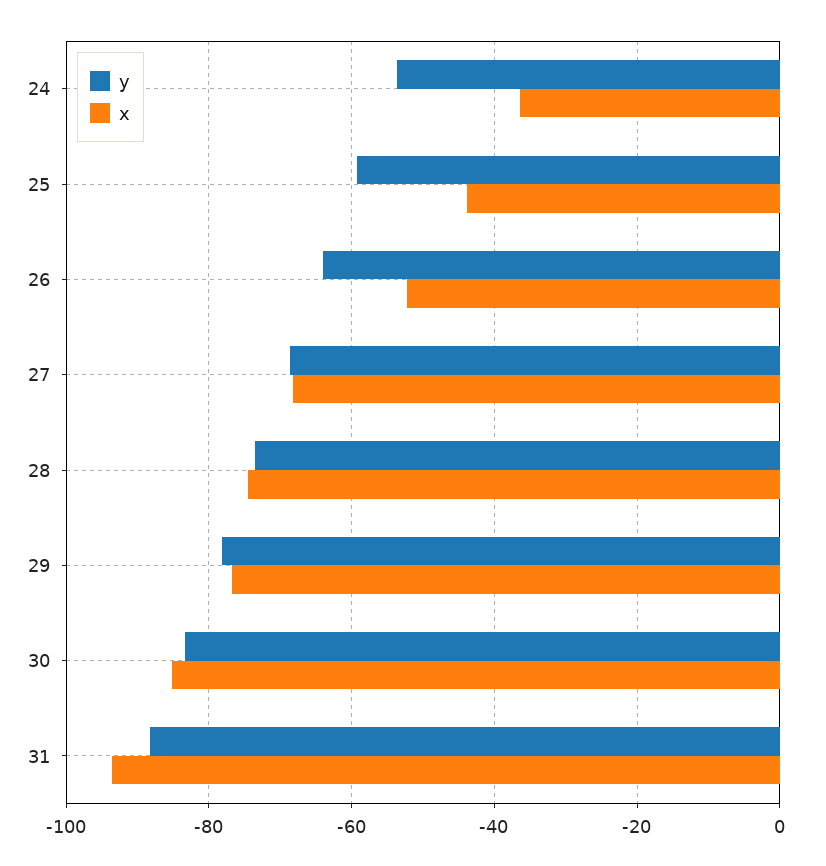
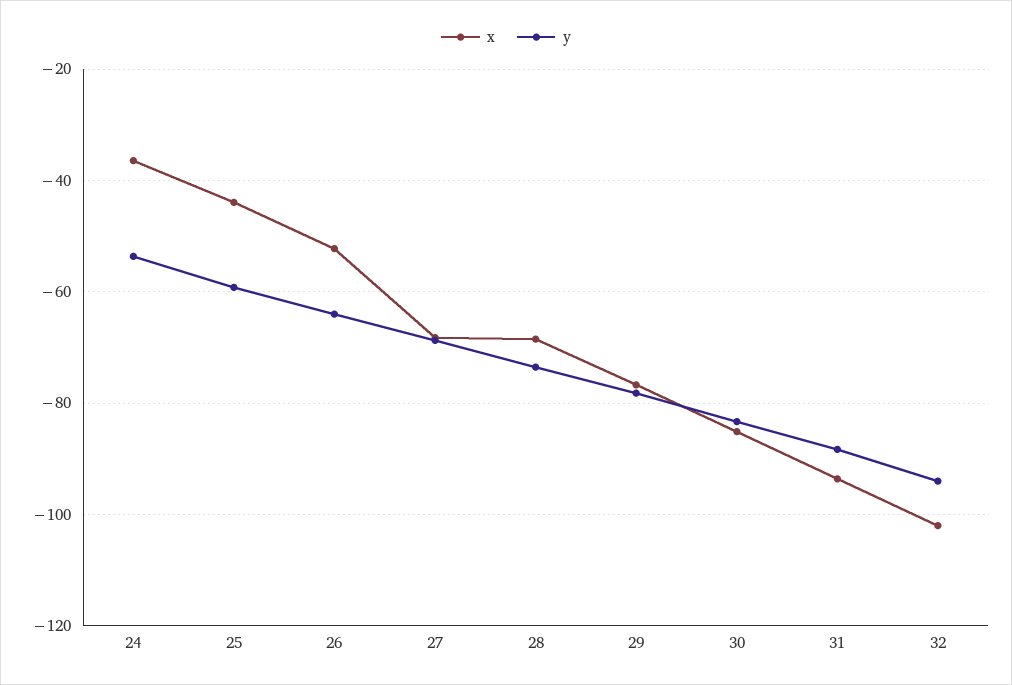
  {
    "y": {
      "24": -54,
      "25": -60,
      "26": -64,
      "27": -68,
      "28": -74,
      "29": -78,
      "30": -84,
-     "31": -88
+     "31": -88,
+     "32": -94
    },
    "x": {
      "24": -36,
      "25": -44,
      "26": -52,
      "27": -68,
-     "28": -74,
+     "28": -68,
      "29": -76,
      "30": -86,
-     "31": -94
+     "31": -94,
+     "32": -102
    }
  }

